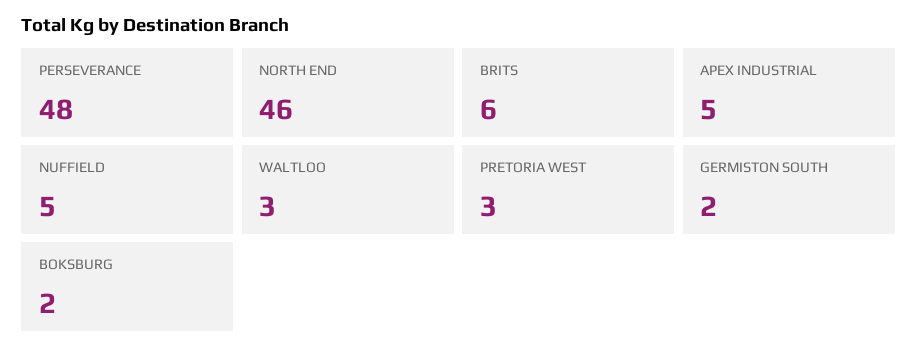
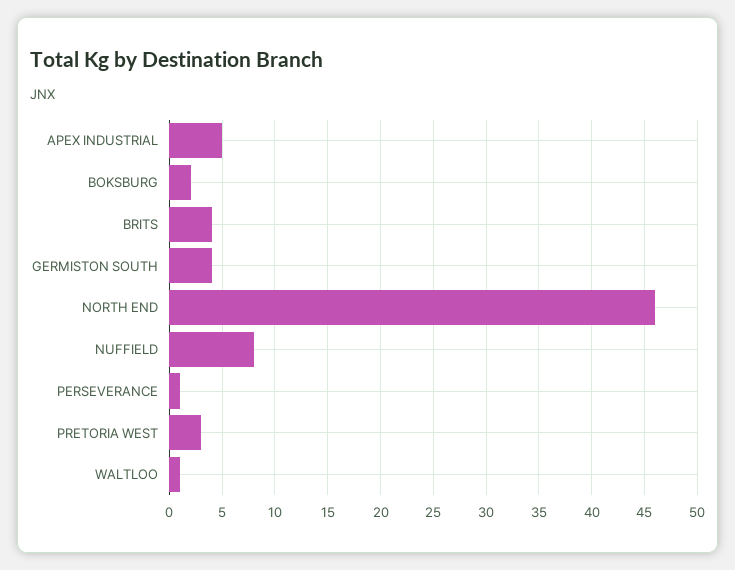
  {
-   "PERSEVERANCE": 48,
+   "PERSEVERANCE": 1,
    "NORTH END": 46,
-   "BRITS": 6,
+   "BRITS": 4,
    "APEX INDUSTRIAL": 5,
-   "NUFFIELD": 5,
+   "NUFFIELD": 8,
-   "WALTLOO": 3,
+   "WALTLOO": 1,
    "PRETORIA WEST": 3,
-   "GERMISTON SOUTH": 2,
+   "GERMISTON SOUTH": 4,
    "BOKSBURG": 2
  }

